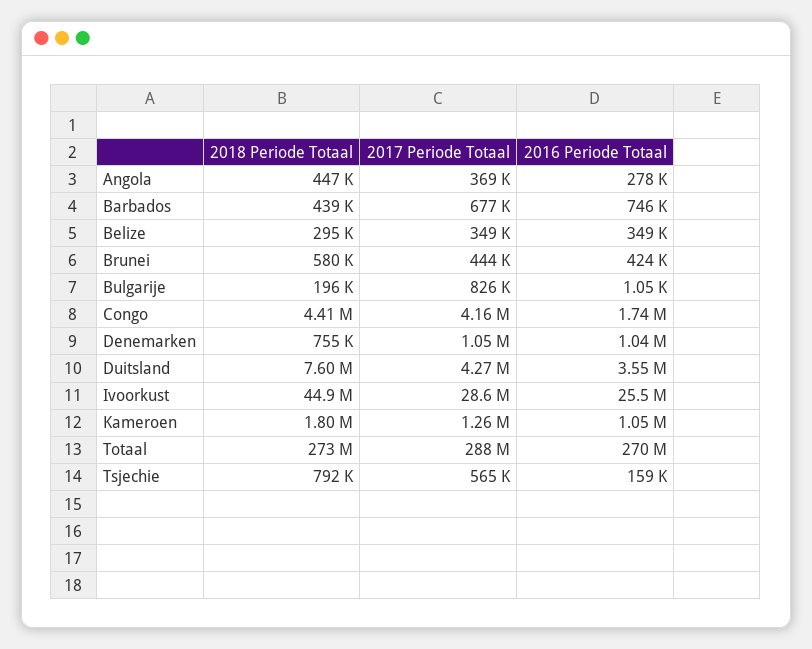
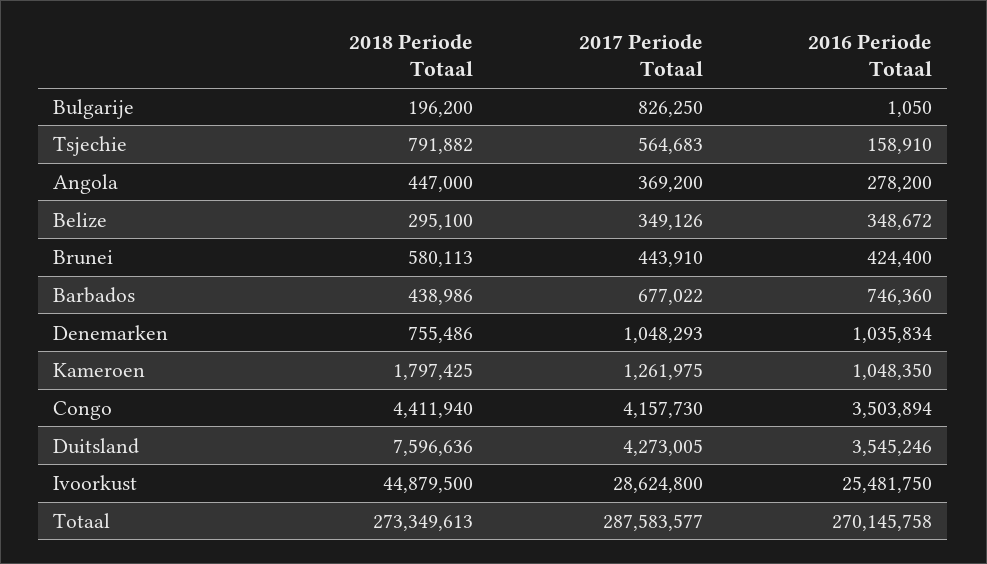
  {
    "2018 Periode Totaal": {
      "Angola": 447000,
      "Barbados": 438986,
      "Belize": 295100,
      "Brunei": 580113,
      "Bulgarije": 196200,
      "Congo": 4411940,
      "Denemarken": 755486,
      "Duitsland": 7596636,
      "Ivoorkust": 44879500,
      "Kameroen": 1797425,
      "Totaal": 273349613,
      "Tsjechie": 791882
    },
    "2017 Periode Totaal": {
      "Angola": 369200,
      "Barbados": 677022,
      "Belize": 349126,
      "Brunei": 443910,
      "Bulgarije": 826250,
      "Congo": 4157730,
      "Denemarken": 1048293,
      "Duitsland": 4273005,
      "Ivoorkust": 28624800,
      "Kameroen": 1261975,
      "Totaal": 287583577,
      "Tsjechie": 564683
    },
    "2016 Periode Totaal": {
      "Angola": 278200,
      "Barbados": 746360,
      "Belize": 348672,
      "Brunei": 424400,
      "Bulgarije": 1050,
-     "Congo": 1740000,
+     "Congo": 3503894,
      "Denemarken": 1035834,
      "Duitsland": 3545246,
      "Ivoorkust": 25481750,
      "Kameroen": 1048350,
      "Totaal": 270145758,
      "Tsjechie": 158910
    }
  }

